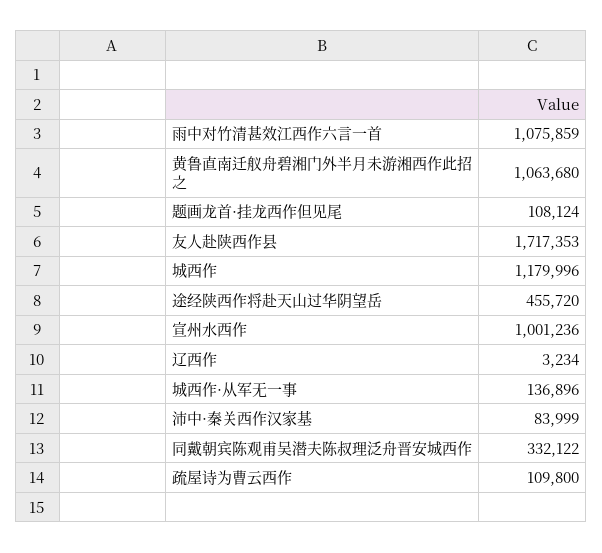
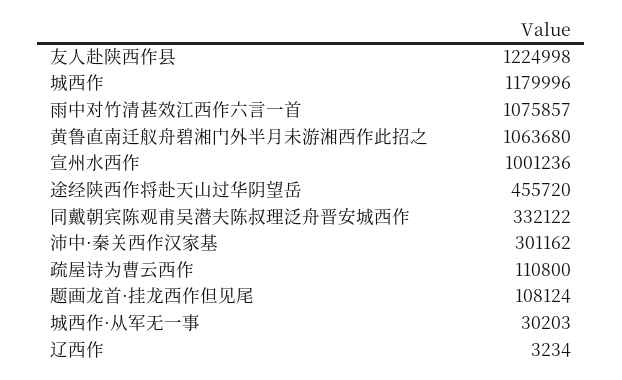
  {
-   "雨中对竹清甚效江西作六言一首": 1075859,
+   "雨中对竹清甚效江西作六言一首": 1075857,
    "黄鲁直南迁舣舟碧湘门外半月未游湘西作此招之": 1063680,
    "题画龙首·挂龙西作但见尾": 108124,
-   "友人赴陕西作县": 1717353,
+   "友人赴陕西作县": 1224998,
    "城西作": 1179996,
    "途经陕西作将赴天山过华阴望岳": 455720,
    "宣州水西作": 1001236,
    "辽西作": 3234,
-   "城西作·从军无一事": 136896,
+   "城西作·从军无一事": 30203,
-   "沛中·秦关西作汉家基": 83999,
+   "沛中·秦关西作汉家基": 301162,
    "同戴朝宾陈观甫吴潜夫陈叔理泛舟晋安城西作": 332122,
-   "疏屋诗为曹云西作": 109800
+   "疏屋诗为曹云西作": 110800
  }

